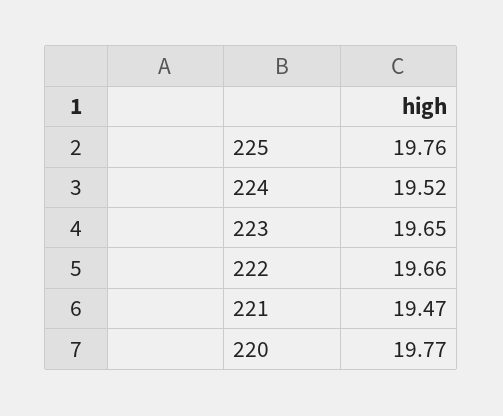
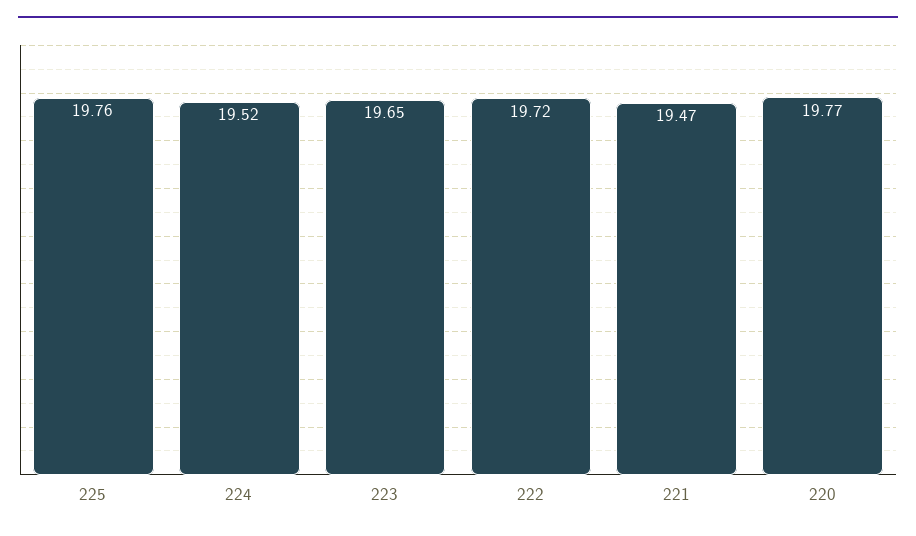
  {
    "225": 19.76,
    "224": 19.52,
    "223": 19.65,
-   "222": 19.66,
+   "222": 19.72,
    "221": 19.47,
    "220": 19.77
  }

